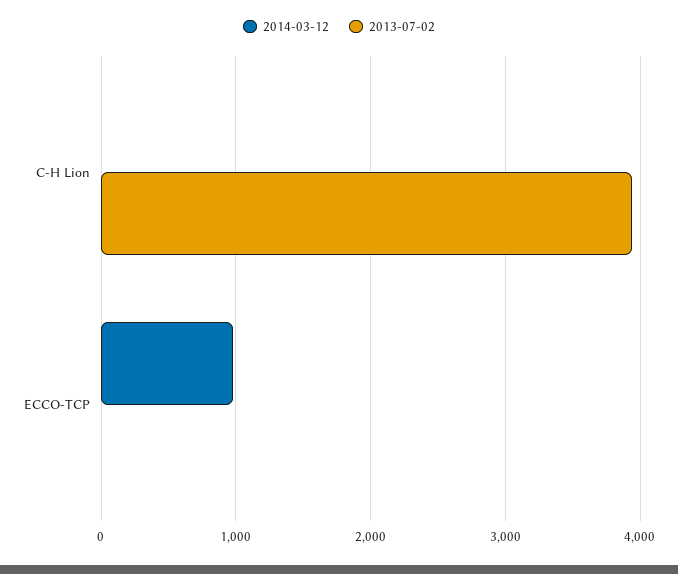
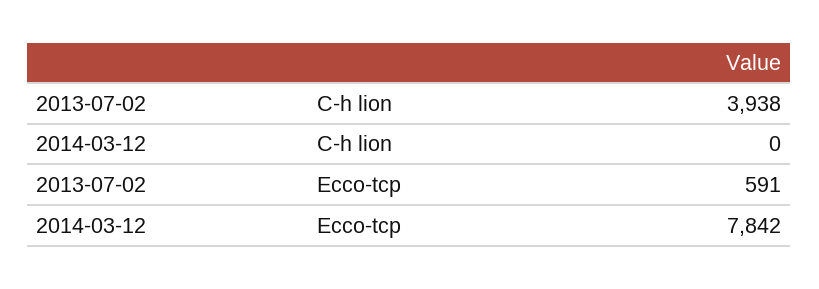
  {
    "2014-03-12": {
      "C-H Lion": 0,
-     "ECCO-TCP": 1000
+     "ECCO-TCP": 7842
    },
    "2013-07-02": {
      "C-H Lion": 3938,
-     "ECCO-TCP": 0
+     "ECCO-TCP": 591
    }
  }

